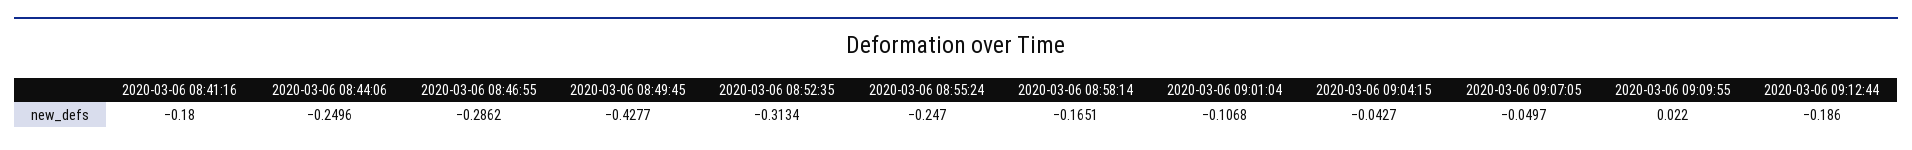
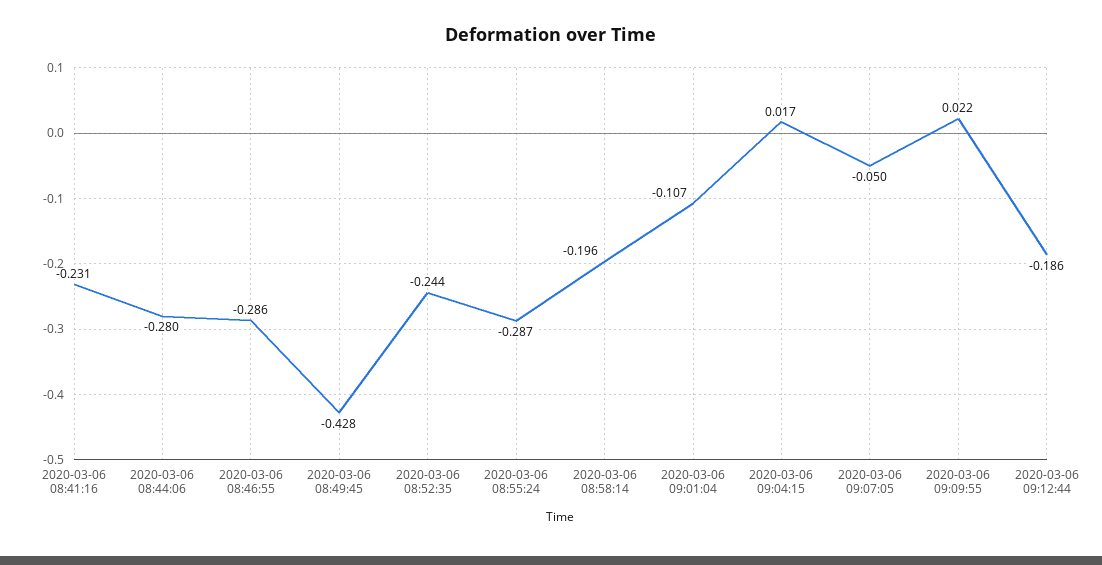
  {
-   "2020-03-06 08:41:16": -0.18,
+   "2020-03-06 08:41:16": -0.231,
-   "2020-03-06 08:44:06": -0.2496,
+   "2020-03-06 08:44:06": -0.28,
    "2020-03-06 08:46:55": -0.2862,
    "2020-03-06 08:49:45": -0.4277,
-   "2020-03-06 08:52:35": -0.3134,
+   "2020-03-06 08:52:35": -0.244,
-   "2020-03-06 08:55:24": -0.247,
+   "2020-03-06 08:55:24": -0.287,
-   "2020-03-06 08:58:14": -0.1651,
+   "2020-03-06 08:58:14": -0.196,
    "2020-03-06 09:01:04": -0.1068,
-   "2020-03-06 09:04:15": -0.0427,
+   "2020-03-06 09:04:15": 0.017,
    "2020-03-06 09:07:05": -0.0497,
    "2020-03-06 09:09:55": 0.022,
    "2020-03-06 09:12:44": -0.186
  }

